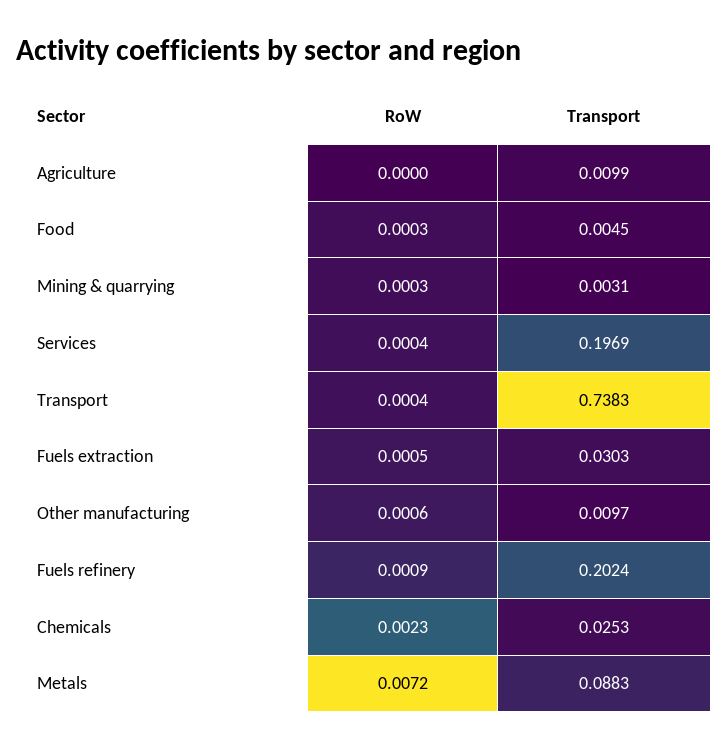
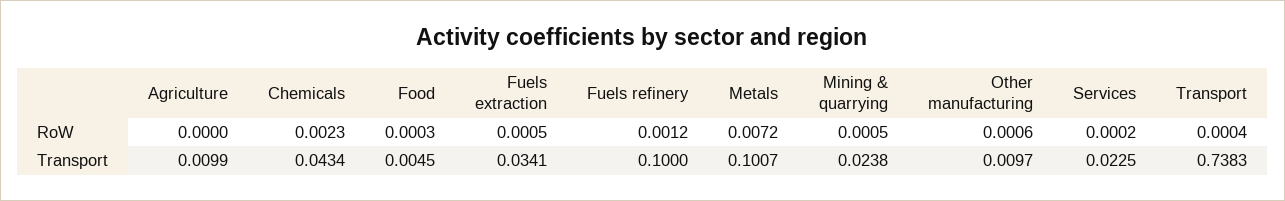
  {
    "RoW": {
      "Agriculture": 0,
      "Food": 0.0003,
-     "Mining & quarrying": 0.0003,
+     "Mining & quarrying": 0.0005,
-     "Services": 0.0004,
+     "Services": 0.0002,
      "Transport": 0.0004,
      "Fuels extraction": 0.0005,
      "Other manufacturing": 0.0006,
-     "Fuels refinery": 0.0009,
+     "Fuels refinery": 0.0012,
      "Chemicals": 0.0023,
      "Metals": 0.0072
    },
    "Transport": {
      "Agriculture": 0.0099,
      "Food": 0.0045,
-     "Mining & quarrying": 0.0031,
+     "Mining & quarrying": 0.0238,
-     "Services": 0.1969,
+     "Services": 0.0225,
      "Transport": 0.7383,
-     "Fuels extraction": 0.0303,
+     "Fuels extraction": 0.0341,
      "Other manufacturing": 0.0097,
-     "Fuels refinery": 0.2024,
+     "Fuels refinery": 0.1,
-     "Chemicals": 0.0253,
+     "Chemicals": 0.0434,
-     "Metals": 0.0883
+     "Metals": 0.1007
    }
  }

